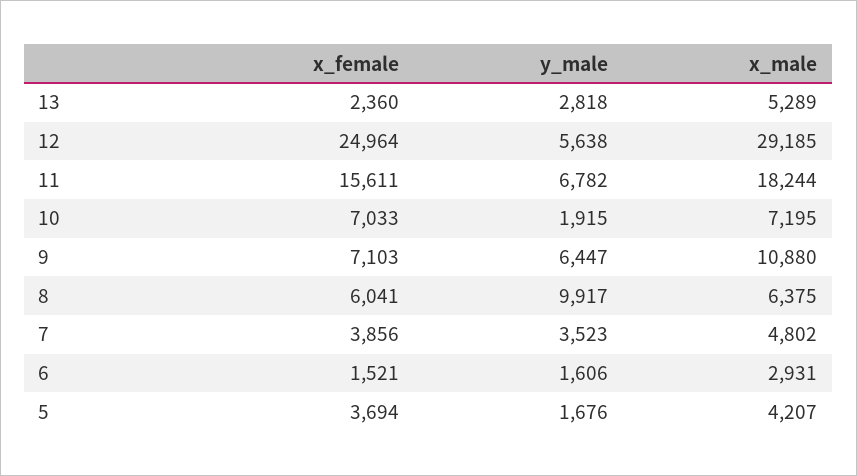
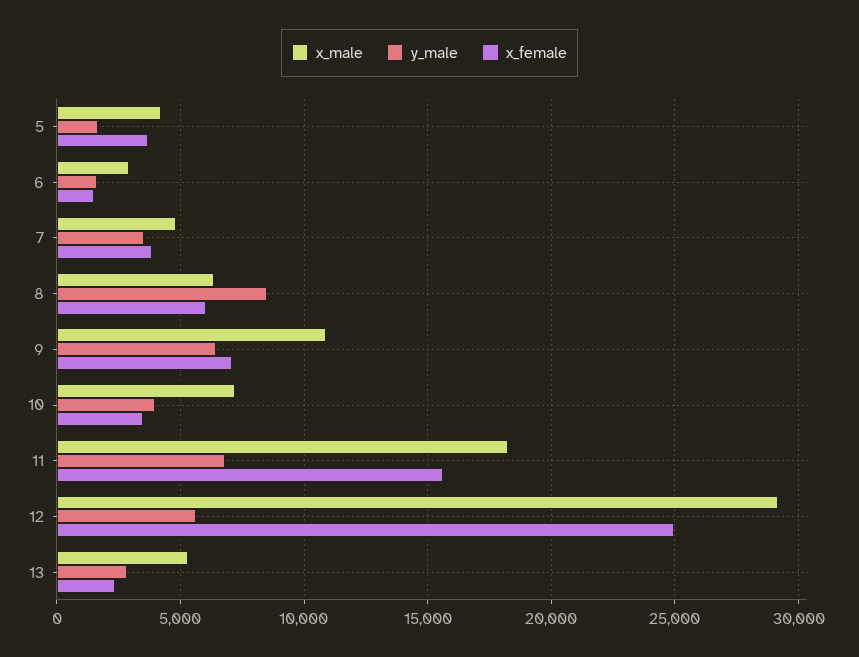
  {
    "x_female": {
      "13": 2360,
      "12": 24964,
      "11": 15611,
-     "10": 7033,
+     "10": 3500,
      "9": 7103,
      "8": 6041,
      "7": 3856,
      "6": 1521,
      "5": 3694
    },
    "y_male": {
      "13": 2818,
      "12": 5638,
      "11": 6782,
-     "10": 1915,
+     "10": 4000,
      "9": 6447,
-     "8": 9917,
+     "8": 8500,
      "7": 3523,
      "6": 1606,
      "5": 1676
    },
    "x_male": {
      "13": 5289,
      "12": 29185,
      "11": 18244,
      "10": 7195,
      "9": 10880,
      "8": 6375,
      "7": 4802,
      "6": 2931,
      "5": 4207
    }
  }

